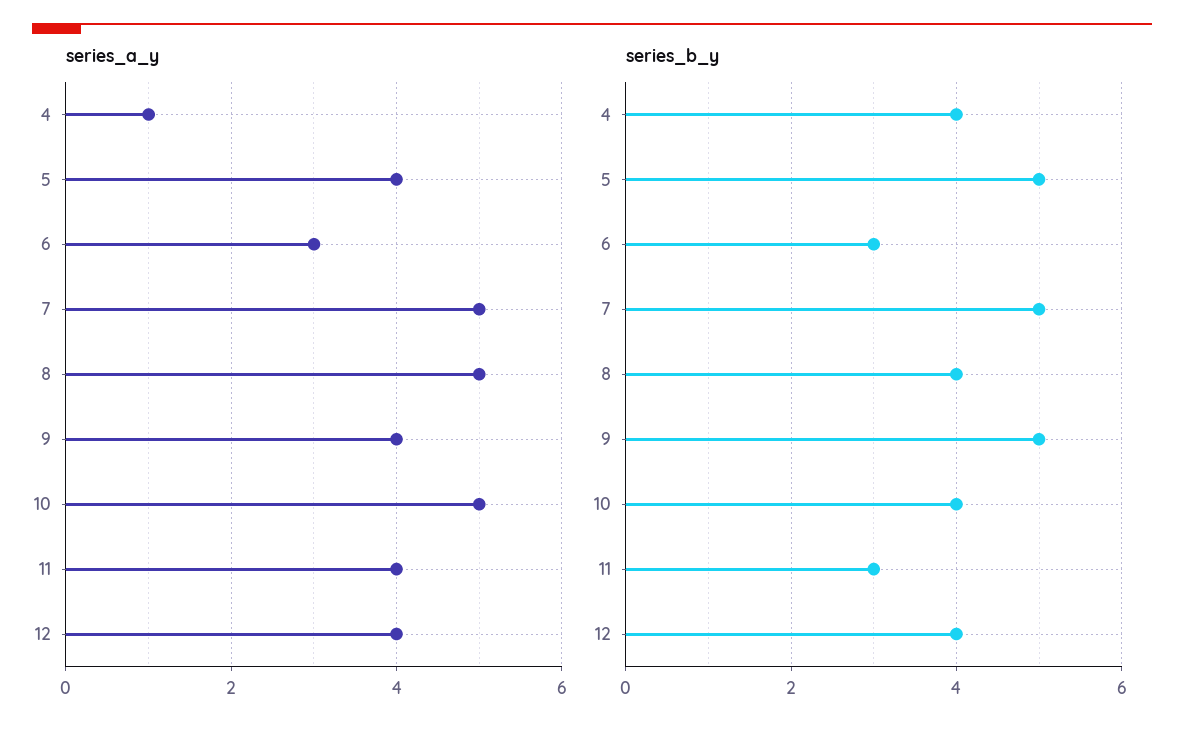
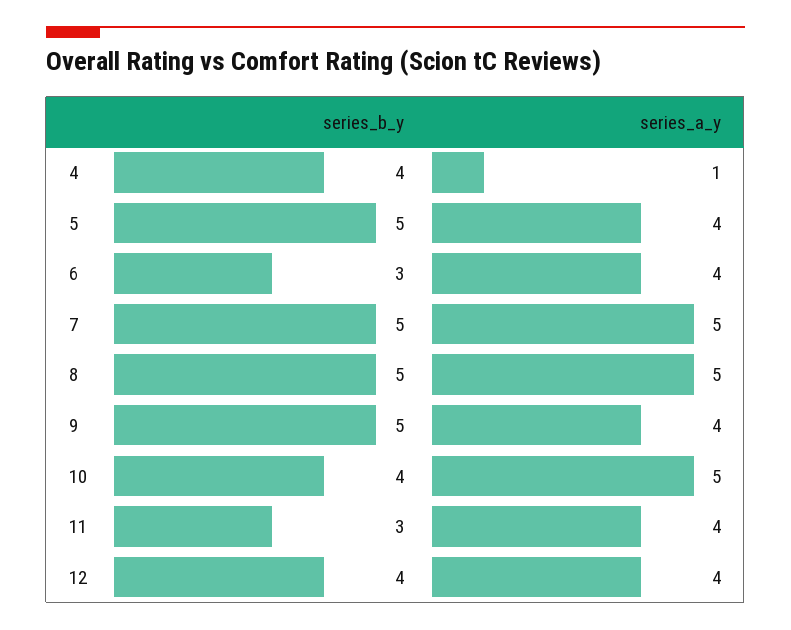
  {
    "series_a_y": {
      "4": 1,
      "5": 4,
-     "6": 3,
+     "6": 4,
      "7": 5,
      "8": 5,
      "9": 4,
      "10": 5,
      "11": 4,
      "12": 4
    },
    "series_b_y": {
      "4": 4,
      "5": 5,
      "6": 3,
      "7": 5,
-     "8": 4,
+     "8": 5,
      "9": 5,
      "10": 4,
      "11": 3,
      "12": 4
    }
  }

